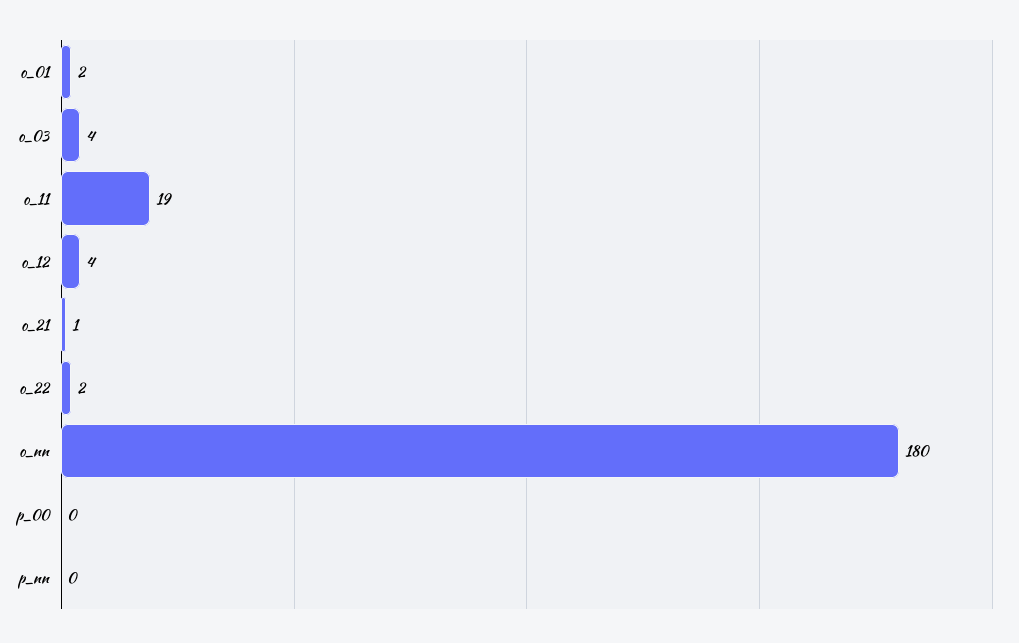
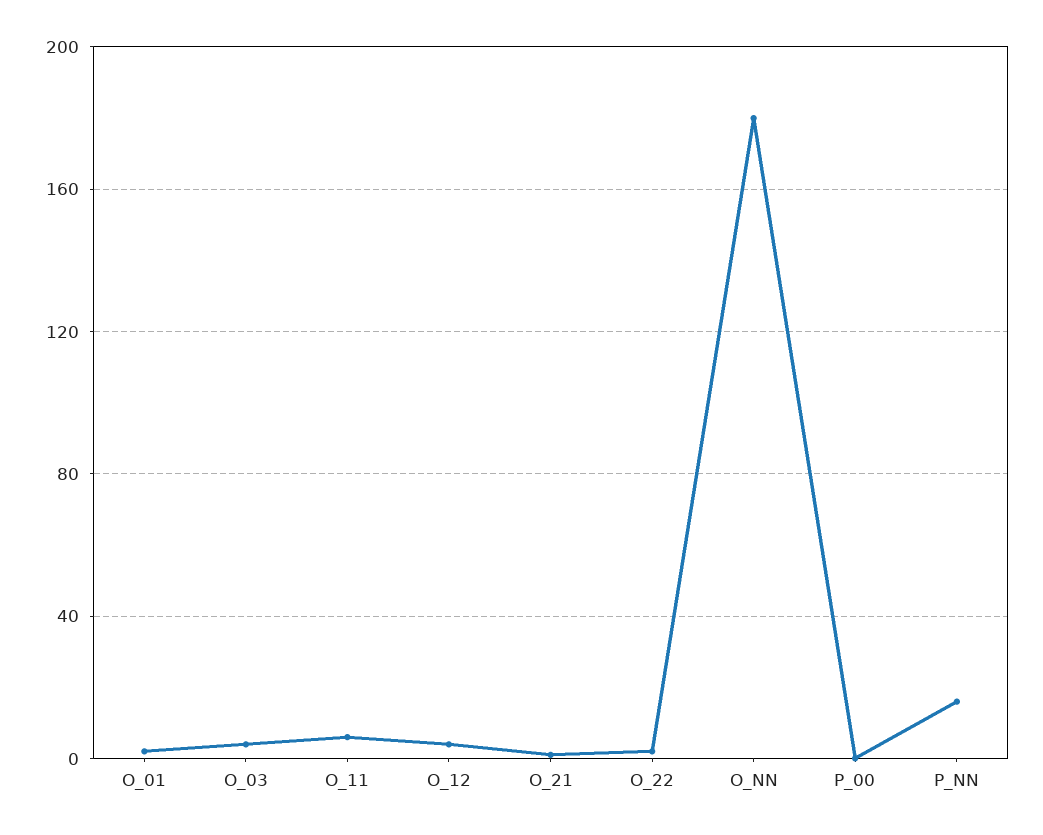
  {
    "o_01": 2,
    "o_03": 4,
-   "o_11": 19,
+   "o_11": 5,
    "o_12": 4,
    "o_21": 1,
    "o_22": 2,
    "o_nn": 180,
    "p_00": 0,
-   "p_nn": 0
+   "p_nn": 15
  }

